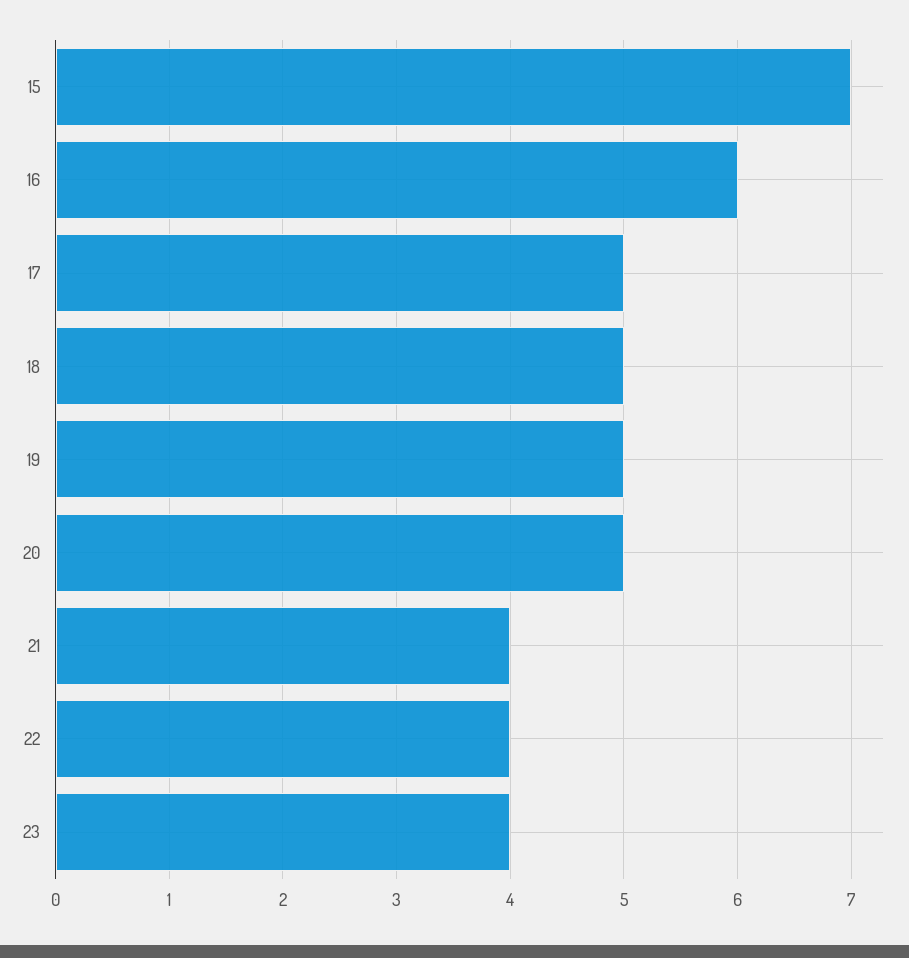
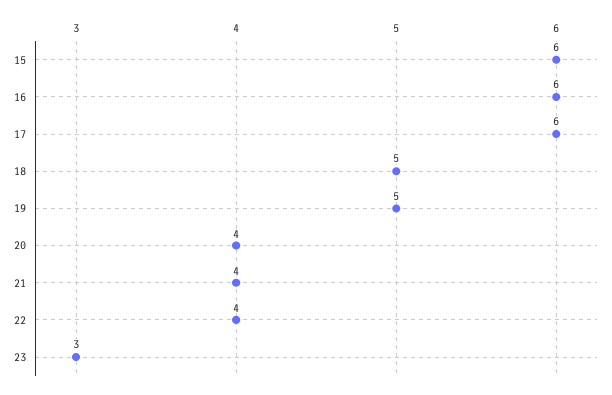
  {
-   "15": 7,
+   "15": 6,
    "16": 6,
-   "17": 5,
+   "17": 6,
    "18": 5,
    "19": 5,
-   "20": 5,
+   "20": 4,
    "21": 4,
    "22": 4,
-   "23": 4
+   "23": 3
  }

